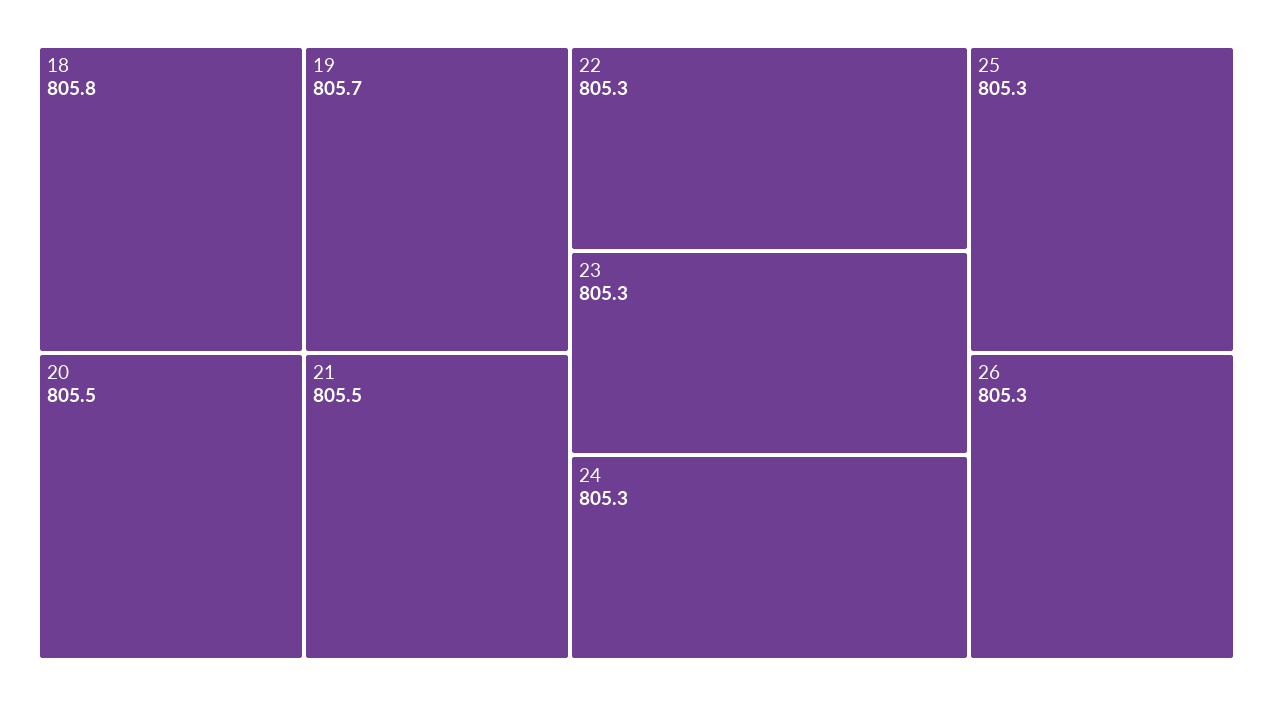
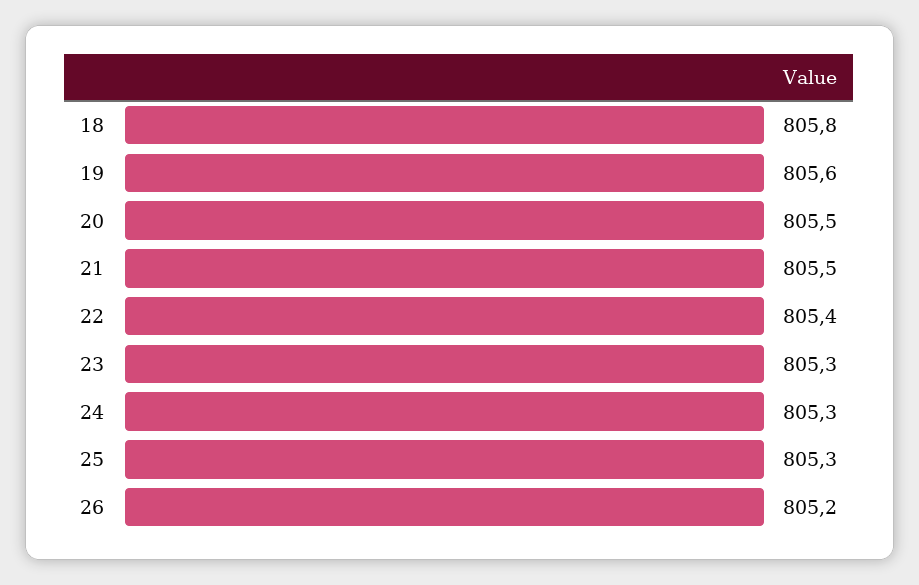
  {
    "18": 805.8,
-   "19": 805.7,
+   "19": 805.6,
    "20": 805.5,
    "21": 805.5,
-   "22": 805.3,
+   "22": 805.4,
    "23": 805.3,
    "24": 805.3,
    "25": 805.3,
-   "26": 805.3
+   "26": 805.2
  }

